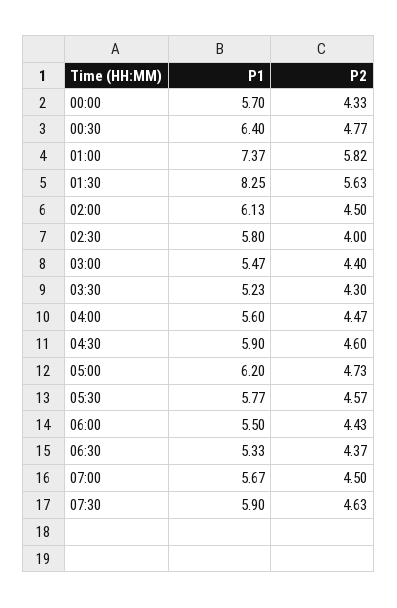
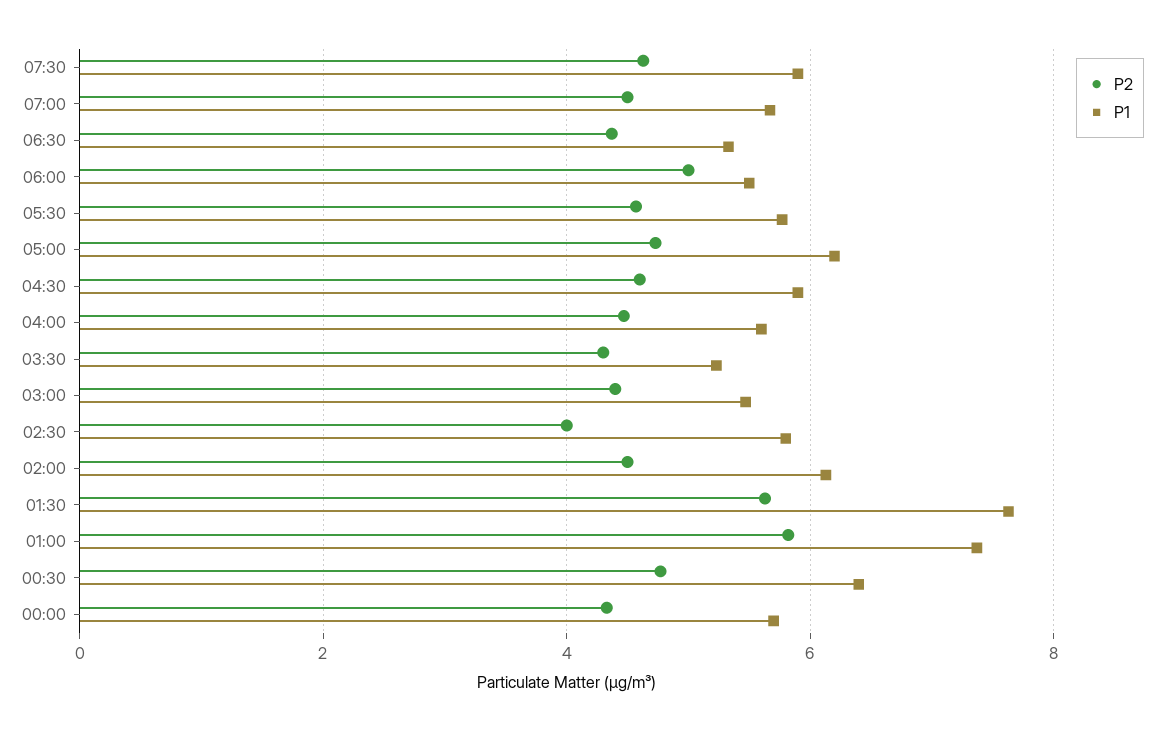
  {
    "P1": {
      "00:00": 5.7,
      "00:30": 6.4,
      "01:00": 7.37,
-     "01:30": 8.25,
+     "01:30": 7.6,
      "02:00": 6.13,
      "02:30": 5.8,
      "03:00": 5.47,
      "03:30": 5.23,
      "04:00": 5.6,
      "04:30": 5.9,
      "05:00": 6.2,
      "05:30": 5.77,
      "06:00": 5.5,
      "06:30": 5.33,
      "07:00": 5.67,
      "07:30": 5.9
    },
    "P2": {
      "00:00": 4.33,
      "00:30": 4.77,
      "01:00": 5.82,
      "01:30": 5.63,
      "02:00": 4.5,
      "02:30": 4,
      "03:00": 4.4,
      "03:30": 4.3,
      "04:00": 4.47,
      "04:30": 4.6,
      "05:00": 4.73,
      "05:30": 4.57,
-     "06:00": 4.43,
+     "06:00": 5,
      "06:30": 4.37,
      "07:00": 4.5,
      "07:30": 4.63
    }
  }

